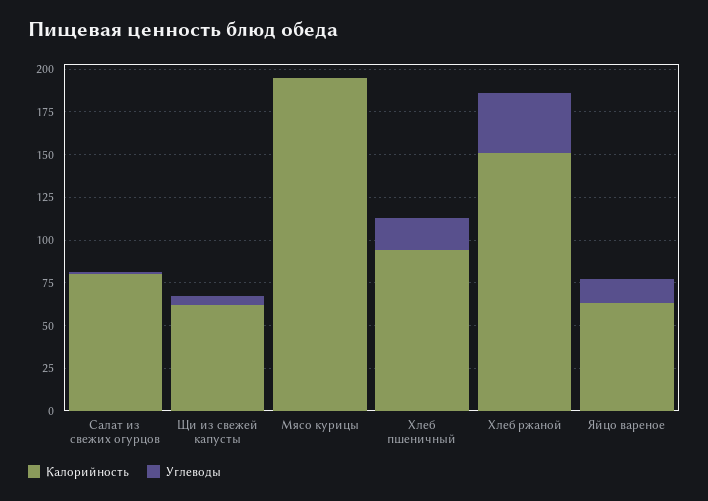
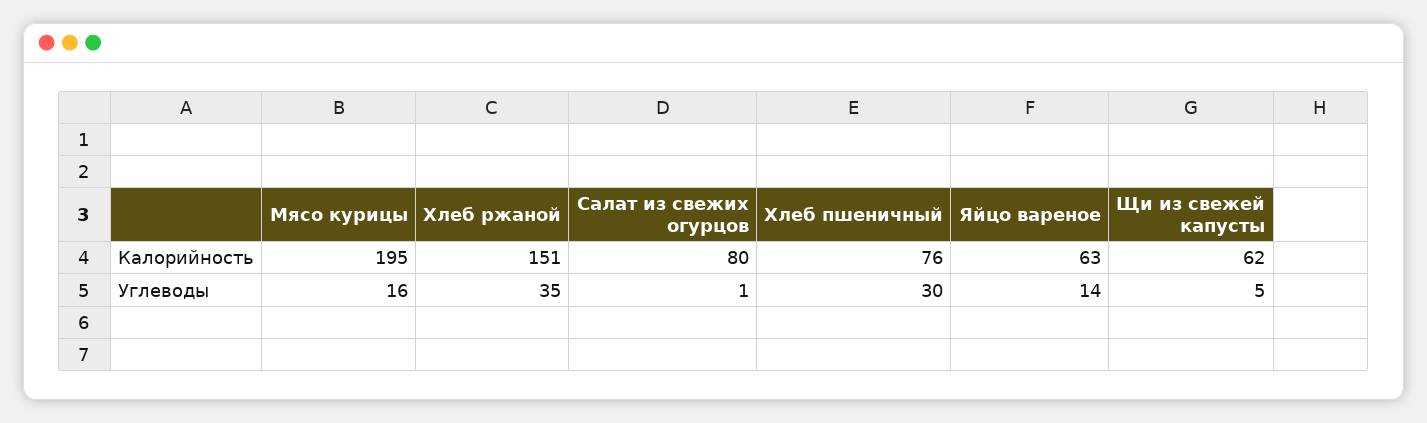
  {
    "Калорийность": {
      "Салат из свежих огурцов": 80,
      "Щи из свежей капусты": 62,
      "Мясо курицы": 195,
-     "Хлеб пшеничный": 95,
+     "Хлеб пшеничный": 76,
      "Хлеб ржаной": 151,
      "Яйцо вареное": 63
    },
    "Углеводы": {
      "Салат из свежих огурцов": 1,
      "Щи из свежей капусты": 5,
-     "Мясо курицы": 0,
+     "Мясо курицы": 16,
-     "Хлеб пшеничный": 20,
+     "Хлеб пшеничный": 30,
      "Хлеб ржаной": 35,
      "Яйцо вареное": 14
    }
  }

